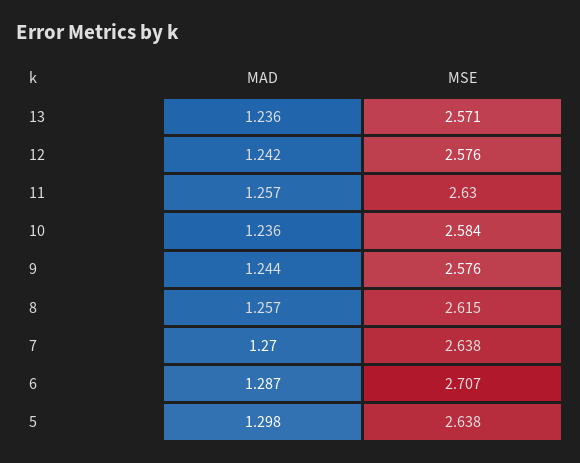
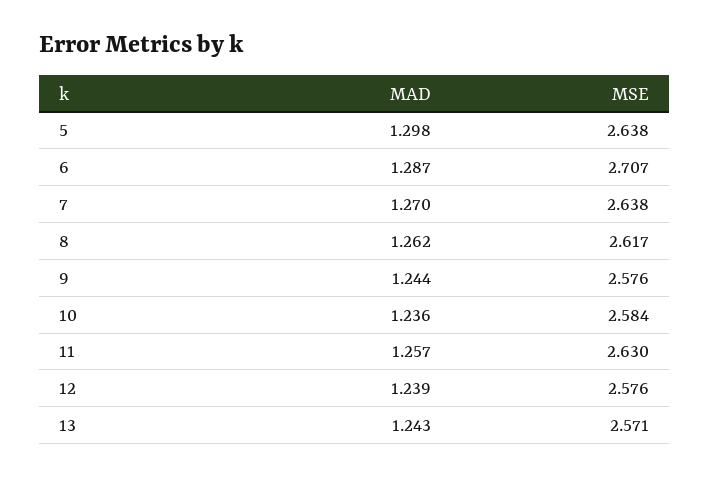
  {
    "MAD": {
-     "13": 1.236,
+     "13": 1.243,
-     "12": 1.242,
+     "12": 1.239,
      "11": 1.257,
      "10": 1.236,
      "9": 1.244,
-     "8": 1.257,
+     "8": 1.262,
      "7": 1.27,
      "6": 1.287,
      "5": 1.298
    },
    "MSE": {
      "13": 2.571,
      "12": 2.576,
      "11": 2.63,
      "10": 2.584,
      "9": 2.576,
-     "8": 2.615,
+     "8": 2.617,
      "7": 2.638,
      "6": 2.707,
      "5": 2.638
    }
  }

